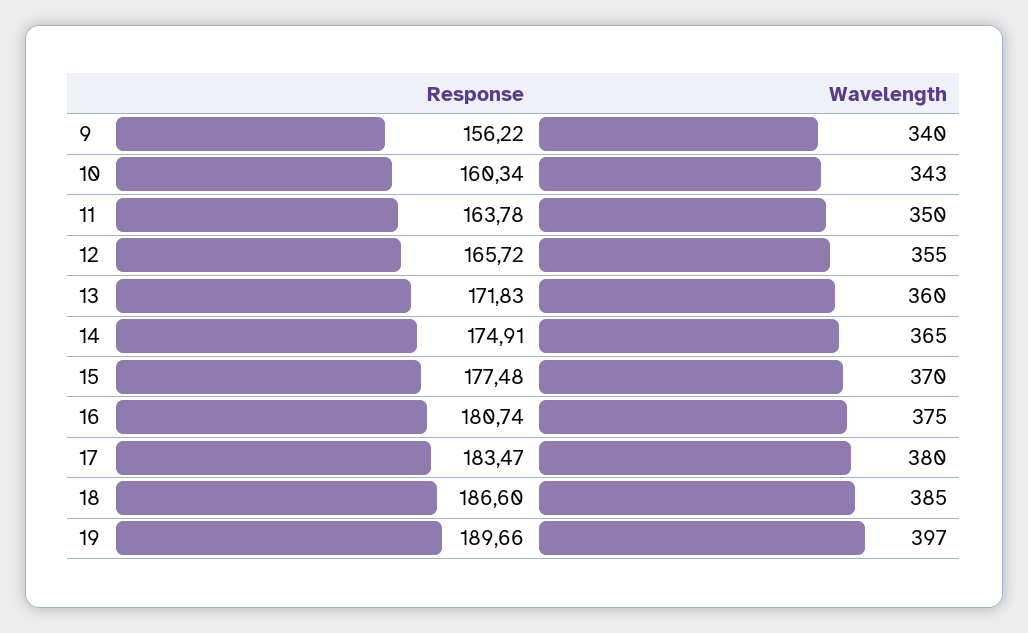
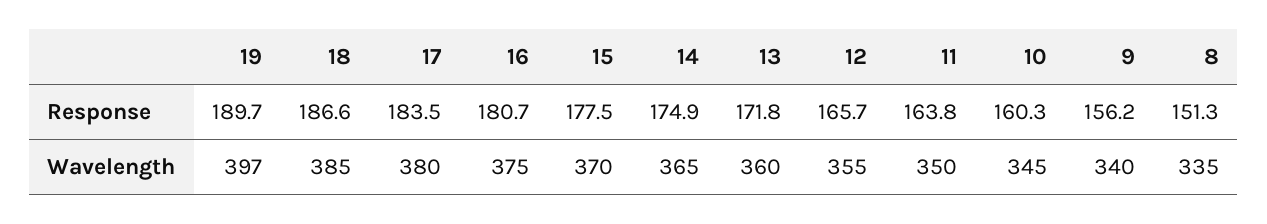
  {
    "Response": {
      "9": 156.22,
      "10": 160.34,
      "11": 163.78,
      "12": 165.72,
      "13": 171.83,
      "14": 174.91,
      "15": 177.48,
      "16": 180.74,
      "17": 183.47,
      "18": 186.6,
-     "19": 189.66
+     "19": 189.66,
+     "8": 151.3
    },
    "Wavelength": {
      "9": 340,
-     "10": 343,
+     "10": 345,
      "11": 350,
      "12": 355,
      "13": 360,
      "14": 365,
      "15": 370,
      "16": 375,
      "17": 380,
      "18": 385,
-     "19": 397
+     "19": 397,
+     "8": 335
    }
  }

